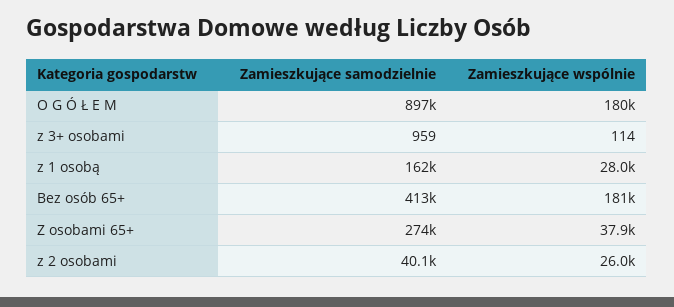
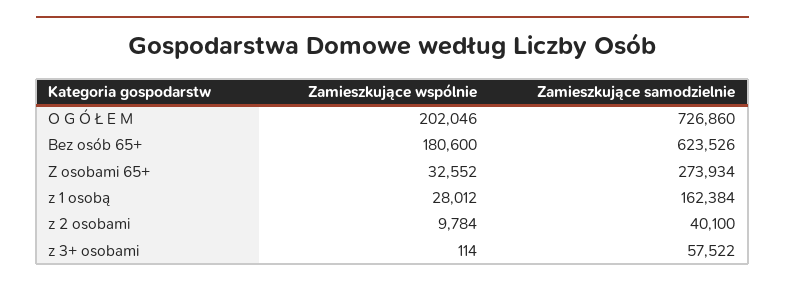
  {
    "Zamieszkujące samodzielnie": {
-     "O G Ó Ł E M": 897000,
+     "O G Ó Ł E M": 726860,
-     "z 3+ osobami": 959,
+     "z 3+ osobami": 57522,
      "z 1 osobą": 162384,
-     "Bez osób 65+": 413000,
+     "Bez osób 65+": 623526,
      "Z osobami 65+": 273934,
      "z 2 osobami": 40100
    },
    "Zamieszkujące wspólnie": {
-     "O G Ó Ł E M": 180000,
+     "O G Ó Ł E M": 202046,
      "z 3+ osobami": 114,
      "z 1 osobą": 28012,
      "Bez osób 65+": 180600,
-     "Z osobami 65+": 37900,
+     "Z osobami 65+": 32552,
-     "z 2 osobami": 26000
+     "z 2 osobami": 9784
    }
  }

